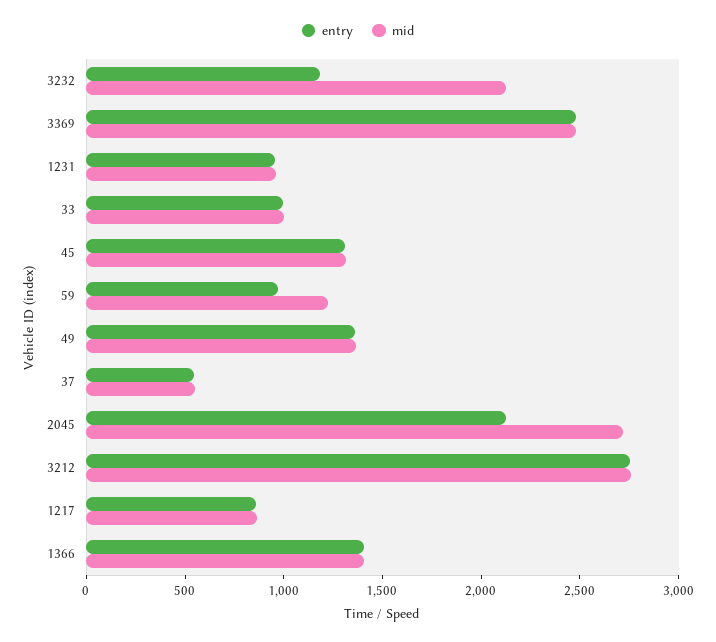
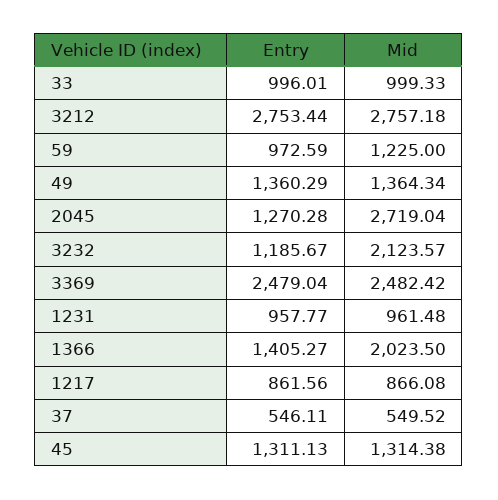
  {
    "entry": {
      "3232": 1185.67,
      "3369": 2479.04,
      "1231": 957.77,
      "33": 996.01,
      "45": 1311.13,
      "59": 972.59,
      "49": 1360.29,
      "37": 546.11,
-     "2045": 2100,
+     "2045": 1270.28,
      "3212": 2753.44,
      "1217": 861.56,
      "1366": 1405.27
    },
    "mid": {
      "3232": 2123.57,
      "3369": 2482.42,
      "1231": 961.48,
      "33": 999.33,
      "45": 1314.38,
      "59": 1225,
      "49": 1364.34,
      "37": 549.52,
      "2045": 2719.04,
      "3212": 2757.18,
      "1217": 866.08,
-     "1366": 1400
+     "1366": 2023.5
    }
  }

